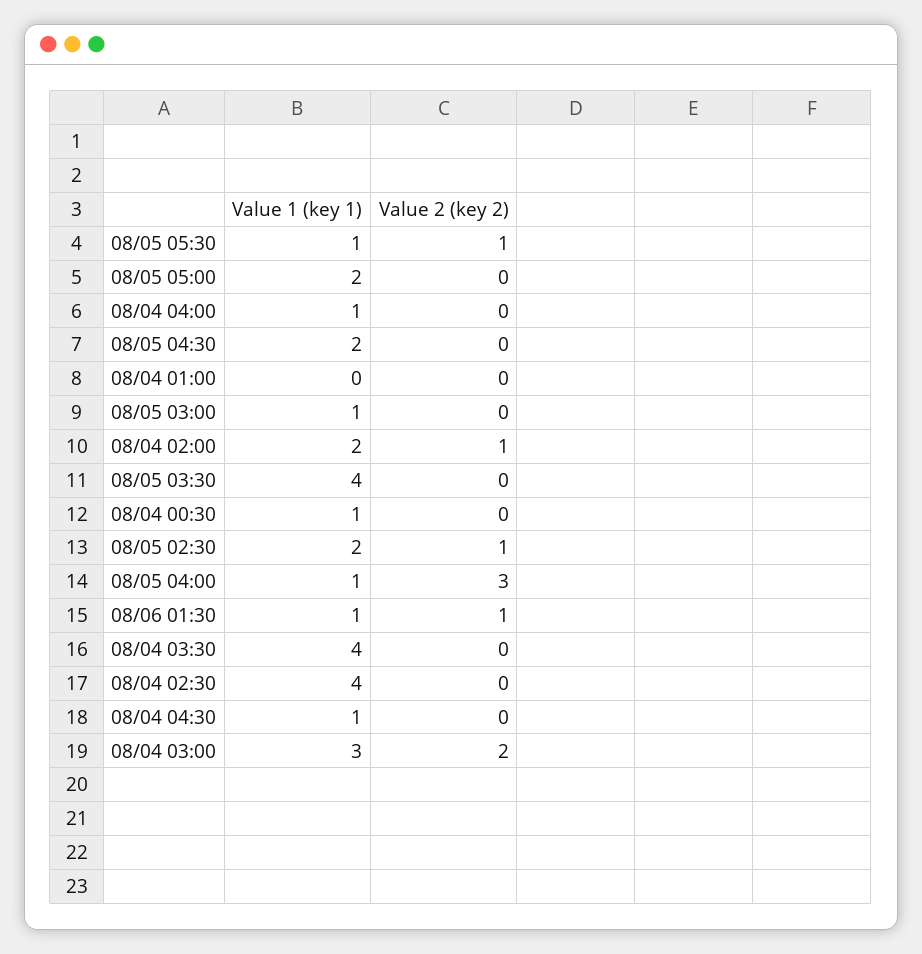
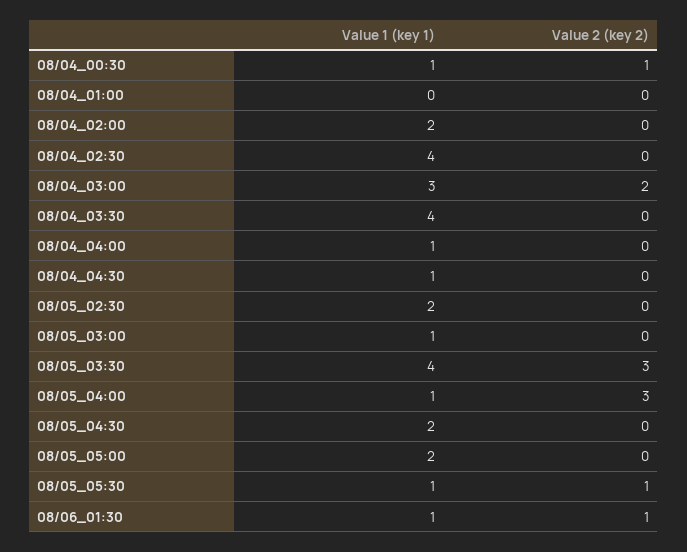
  {
    "Value 1 (key 1)": {
      "08/05 05:30": 1,
      "08/05 05:00": 2,
      "08/04 04:00": 1,
      "08/05 04:30": 2,
      "08/04 01:00": 0,
      "08/05 03:00": 1,
      "08/04 02:00": 2,
      "08/05 03:30": 4,
      "08/04 00:30": 1,
      "08/05 02:30": 2,
      "08/05 04:00": 1,
      "08/06 01:30": 1,
      "08/04 03:30": 4,
      "08/04 02:30": 4,
      "08/04 04:30": 1,
      "08/04 03:00": 3
    },
    "Value 2 (key 2)": {
      "08/05 05:30": 1,
      "08/05 05:00": 0,
      "08/04 04:00": 0,
      "08/05 04:30": 0,
      "08/04 01:00": 0,
      "08/05 03:00": 0,
-     "08/04 02:00": 1,
+     "08/04 02:00": 0,
-     "08/05 03:30": 0,
+     "08/05 03:30": 3,
-     "08/04 00:30": 0,
+     "08/04 00:30": 1,
-     "08/05 02:30": 1,
+     "08/05 02:30": 0,
      "08/05 04:00": 3,
      "08/06 01:30": 1,
      "08/04 03:30": 0,
      "08/04 02:30": 0,
      "08/04 04:30": 0,
      "08/04 03:00": 2
    }
  }

